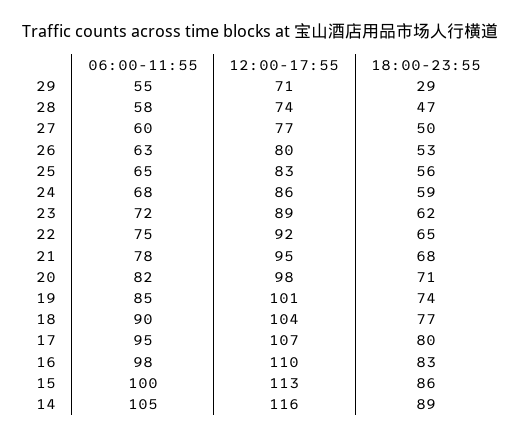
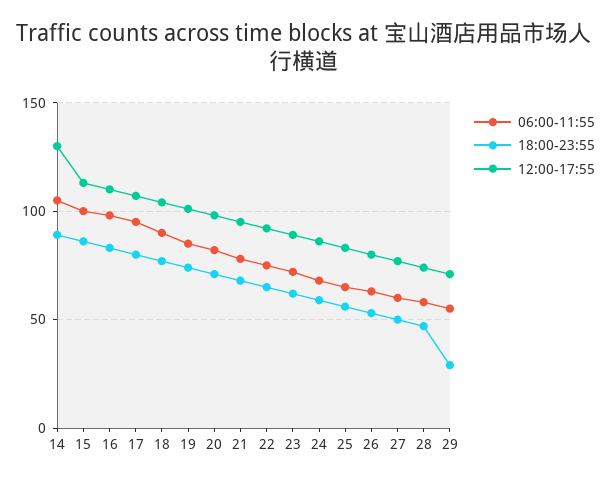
  {
    "06:00-11:55": {
      "29": 55,
      "28": 58,
      "27": 60,
      "26": 63,
      "25": 65,
      "24": 68,
      "23": 72,
      "22": 75,
      "21": 78,
      "20": 82,
      "19": 85,
      "18": 90,
      "17": 95,
      "16": 98,
      "15": 100,
      "14": 105
    },
    "12:00-17:55": {
      "29": 71,
      "28": 74,
      "27": 77,
      "26": 80,
      "25": 83,
      "24": 86,
      "23": 89,
      "22": 92,
      "21": 95,
      "20": 98,
      "19": 101,
      "18": 104,
      "17": 107,
      "16": 110,
      "15": 113,
-     "14": 116
+     "14": 130
    },
    "18:00-23:55": {
      "29": 29,
      "28": 47,
      "27": 50,
      "26": 53,
      "25": 56,
      "24": 59,
      "23": 62,
      "22": 65,
      "21": 68,
      "20": 71,
      "19": 74,
      "18": 77,
      "17": 80,
      "16": 83,
      "15": 86,
      "14": 89
    }
  }

